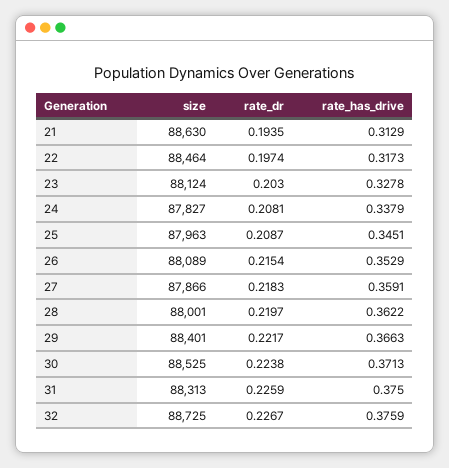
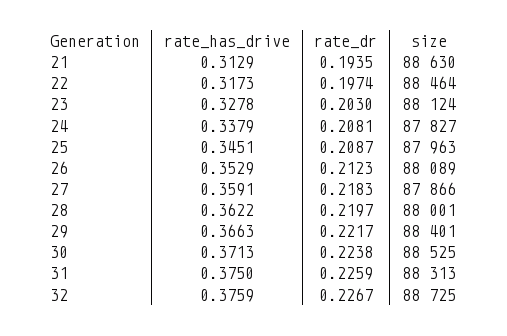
  {
    "size": {
      "21": 88630,
      "22": 88464,
      "23": 88124,
      "24": 87827,
      "25": 87963,
      "26": 88089,
      "27": 87866,
      "28": 88001,
      "29": 88401,
      "30": 88525,
      "31": 88313,
      "32": 88725
    },
    "rate_dr": {
      "21": 0.1935,
      "22": 0.1974,
      "23": 0.203,
      "24": 0.2081,
      "25": 0.2087,
-     "26": 0.2154,
+     "26": 0.2123,
      "27": 0.2183,
      "28": 0.2197,
      "29": 0.2217,
      "30": 0.2238,
      "31": 0.2259,
      "32": 0.2267
    },
    "rate_has_drive": {
      "21": 0.3129,
      "22": 0.3173,
      "23": 0.3278,
      "24": 0.3379,
      "25": 0.3451,
      "26": 0.3529,
      "27": 0.3591,
      "28": 0.3622,
      "29": 0.3663,
      "30": 0.3713,
      "31": 0.375,
      "32": 0.3759
    }
  }

